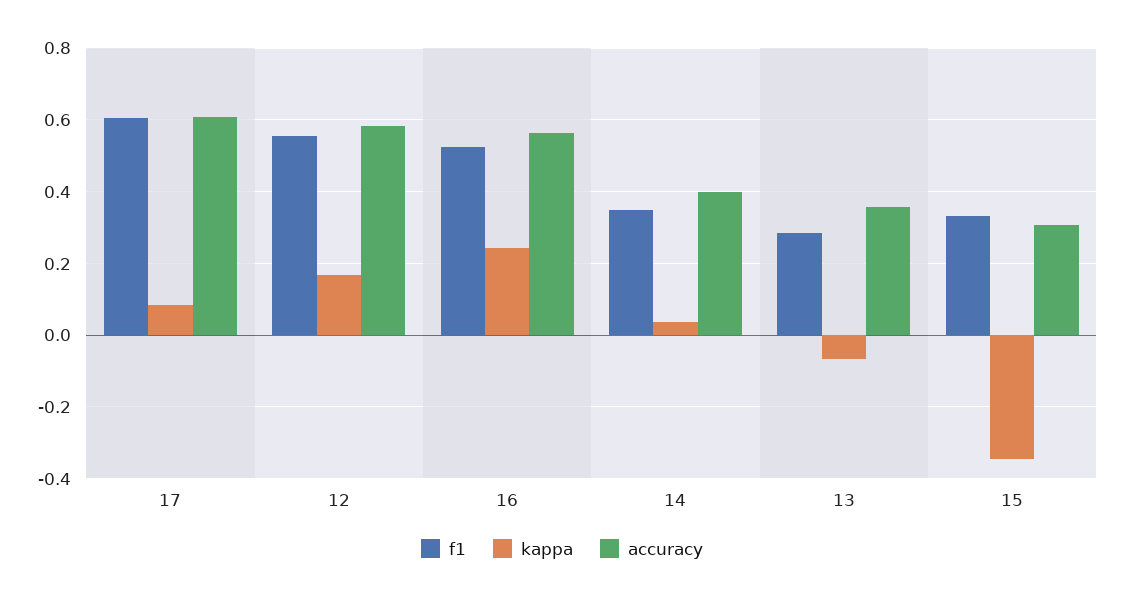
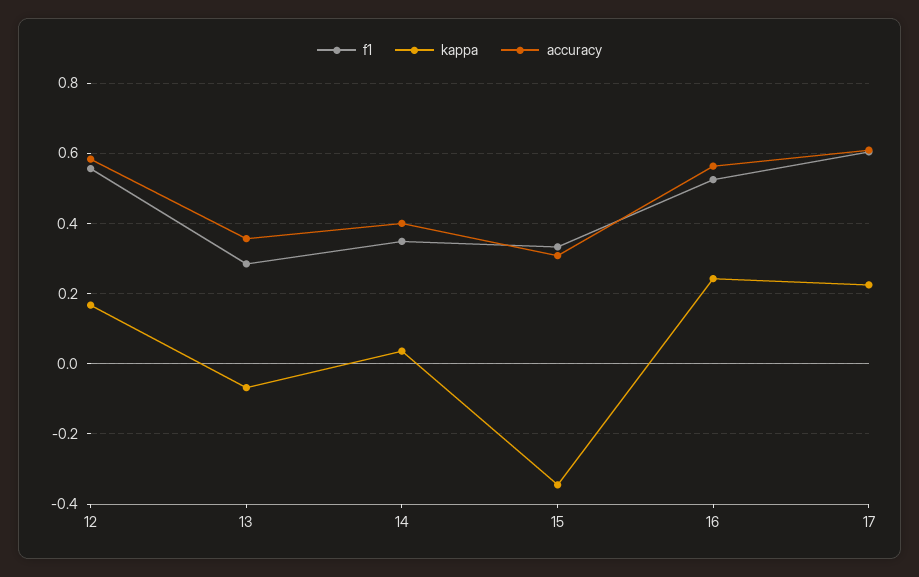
  {
    "f1": {
      "17": 0.6,
      "12": 0.56,
      "16": 0.52,
      "14": 0.34,
      "13": 0.28,
      "15": 0.34
    },
    "kappa": {
-     "17": 0.08,
+     "17": 0.22,
      "12": 0.16,
      "16": 0.24,
      "14": 0.04,
      "13": -0.06,
      "15": -0.34
    },
    "accuracy": {
      "17": 0.6,
      "12": 0.58,
      "16": 0.56,
      "14": 0.4,
      "13": 0.36,
      "15": 0.3
    }
  }

